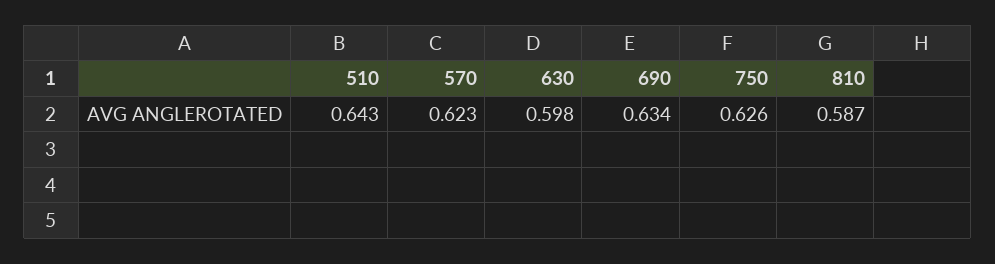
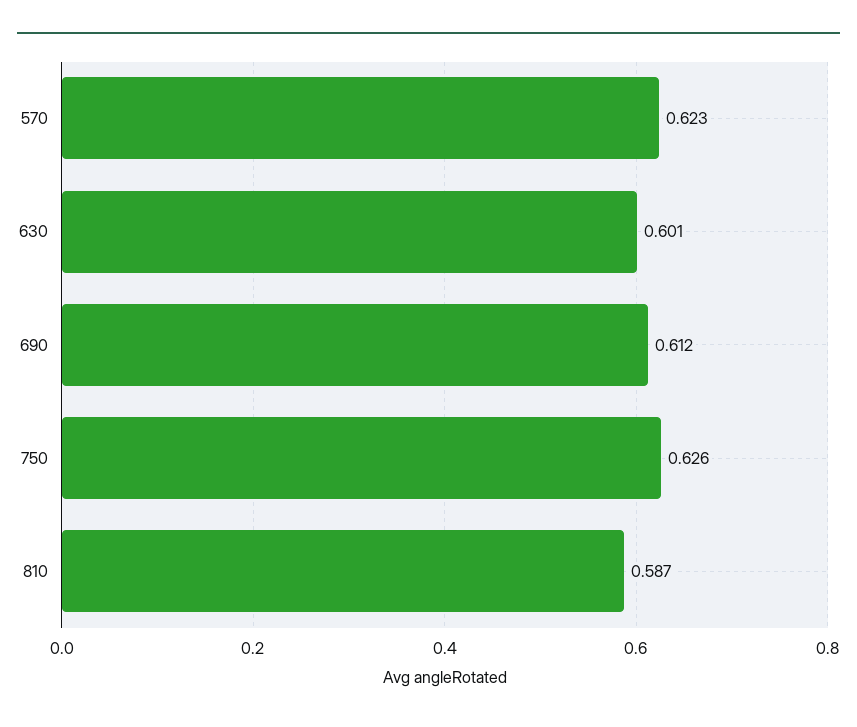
  {
-   "510": 0.643,
    "570": 0.623,
-   "630": 0.598,
+   "630": 0.601,
-   "690": 0.634,
+   "690": 0.612,
    "750": 0.626,
    "810": 0.587
  }

